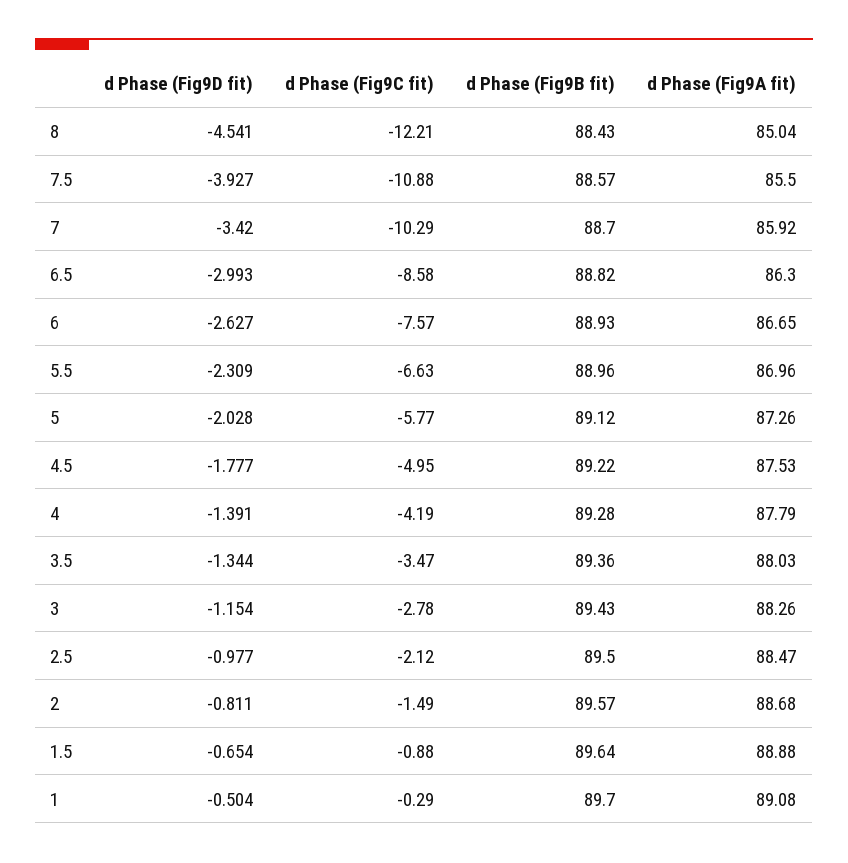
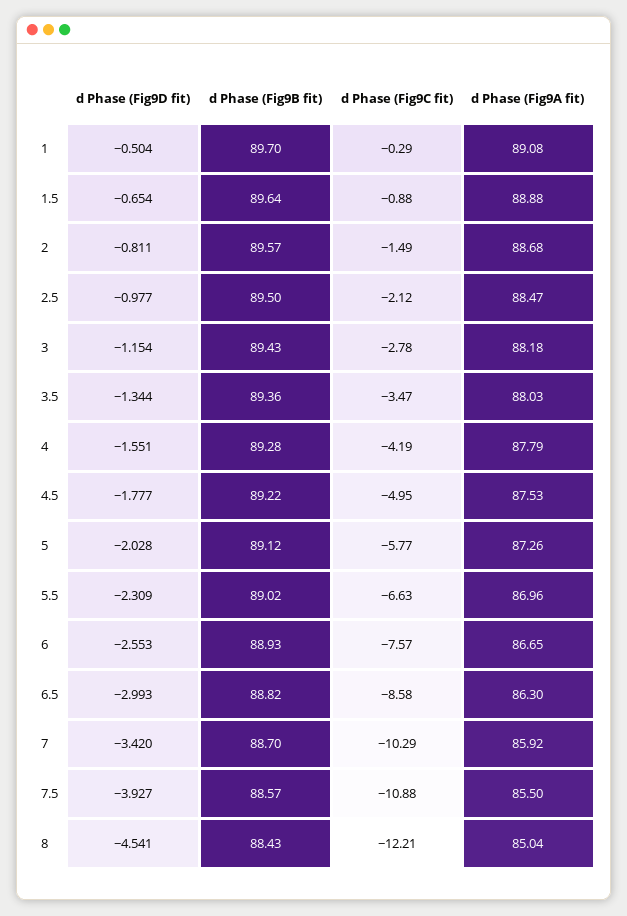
  {
    "d Phase (Fig9D fit)": {
      "8": -4.541,
      "7.5": -3.927,
      "7": -3.42,
      "6.5": -2.993,
-     "6": -2.627,
+     "6": -2.553,
      "5.5": -2.309,
      "5": -2.028,
      "4.5": -1.777,
-     "4": -1.391,
+     "4": -1.551,
      "3.5": -1.344,
      "3": -1.154,
      "2.5": -0.977,
      "2": -0.811,
      "1.5": -0.654,
      "1": -0.504
    },
    "d Phase (Fig9C fit)": {
      "8": -12.21,
      "7.5": -10.88,
      "7": -10.29,
      "6.5": -8.58,
      "6": -7.57,
      "5.5": -6.63,
      "5": -5.77,
      "4.5": -4.95,
      "4": -4.19,
      "3.5": -3.47,
      "3": -2.78,
      "2.5": -2.12,
      "2": -1.49,
      "1.5": -0.88,
      "1": -0.29
    },
    "d Phase (Fig9B fit)": {
      "8": 88.43,
      "7.5": 88.57,
      "7": 88.7,
      "6.5": 88.82,
      "6": 88.93,
-     "5.5": 88.96,
+     "5.5": 89.02,
      "5": 89.12,
      "4.5": 89.22,
      "4": 89.28,
      "3.5": 89.36,
      "3": 89.43,
      "2.5": 89.5,
      "2": 89.57,
      "1.5": 89.64,
      "1": 89.7
    },
    "d Phase (Fig9A fit)": {
      "8": 85.04,
      "7.5": 85.5,
      "7": 85.92,
      "6.5": 86.3,
      "6": 86.65,
      "5.5": 86.96,
      "5": 87.26,
      "4.5": 87.53,
      "4": 87.79,
      "3.5": 88.03,
-     "3": 88.26,
+     "3": 88.18,
      "2.5": 88.47,
      "2": 88.68,
      "1.5": 88.88,
      "1": 89.08
    }
  }

